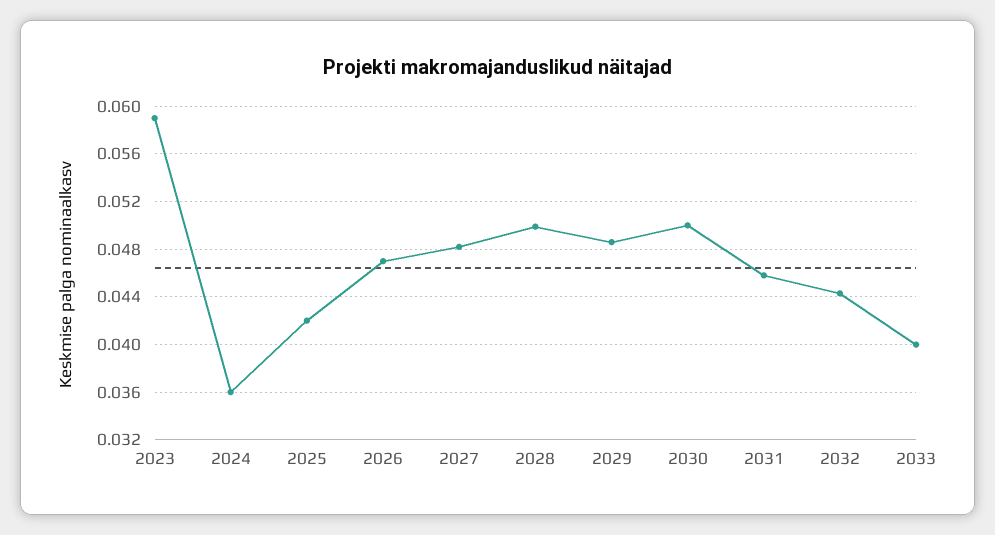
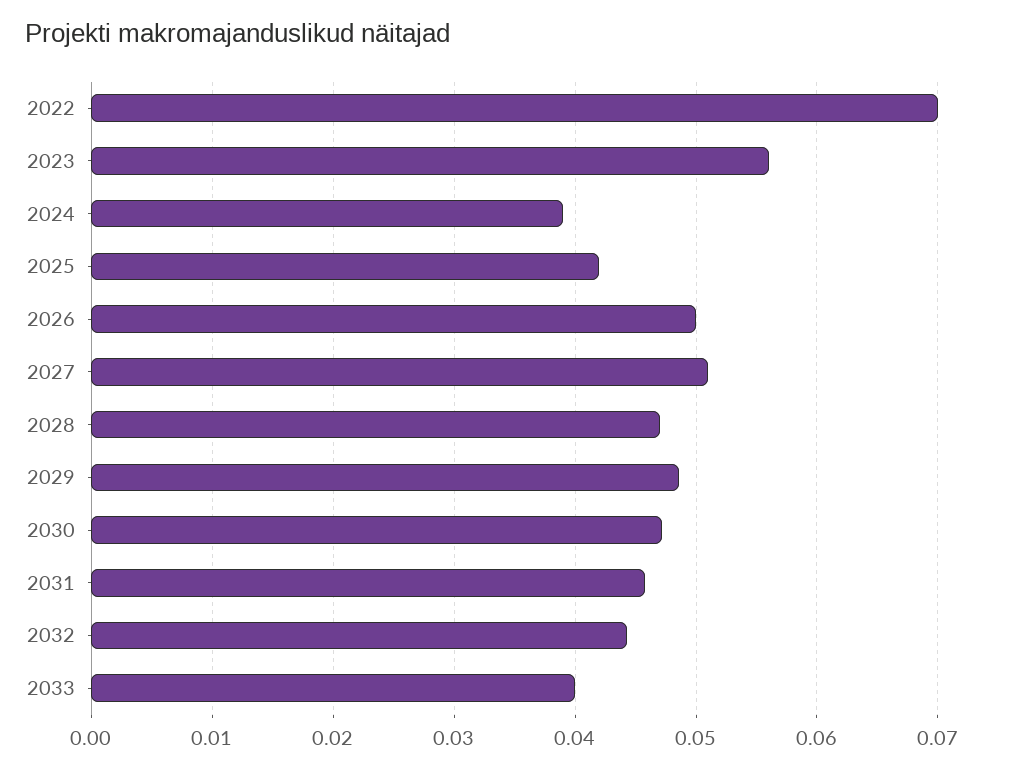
  {
-   "2023": 0.059,
+   "2023": 0.056,
-   "2024": 0.036,
+   "2024": 0.039,
    "2025": 0.042,
-   "2026": 0.047,
+   "2026": 0.05,
-   "2027": 0.048,
+   "2027": 0.051,
-   "2028": 0.05,
+   "2028": 0.047,
    "2029": 0.049,
-   "2030": 0.05,
+   "2030": 0.047,
    "2031": 0.046,
    "2032": 0.044,
-   "2033": 0.04
+   "2033": 0.04,
+   "2022": 0.07
  }

